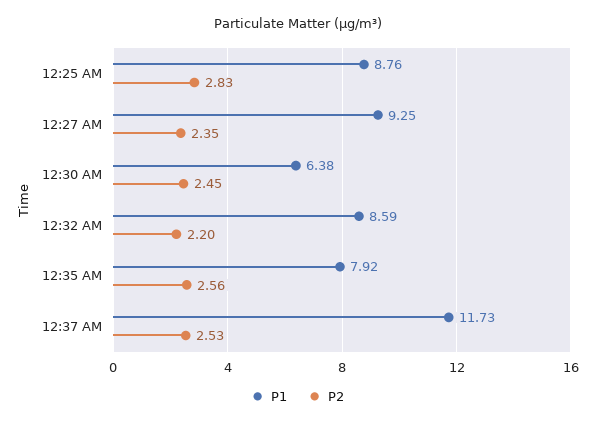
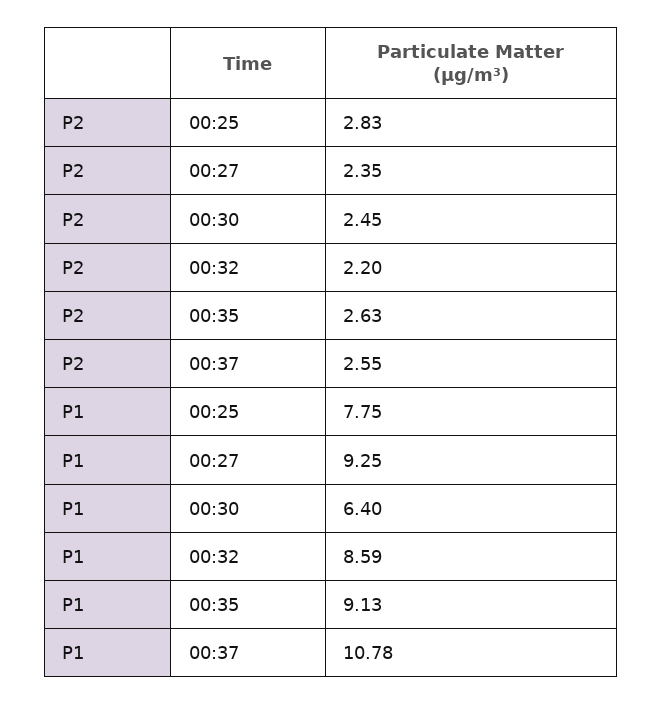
  {
    "P1": {
-     "12:25 AM": 8.76,
+     "12:25 AM": 7.75,
      "12:27 AM": 9.25,
-     "12:30 AM": 6.38,
+     "12:30 AM": 6.4,
      "12:32 AM": 8.59,
-     "12:35 AM": 7.92,
+     "12:35 AM": 9.13,
-     "12:37 AM": 11.73
+     "12:37 AM": 10.78
    },
    "P2": {
      "12:25 AM": 2.83,
      "12:27 AM": 2.35,
      "12:30 AM": 2.45,
      "12:32 AM": 2.2,
-     "12:35 AM": 2.56,
+     "12:35 AM": 2.63,
-     "12:37 AM": 2.53
+     "12:37 AM": 2.55
    }
  }

